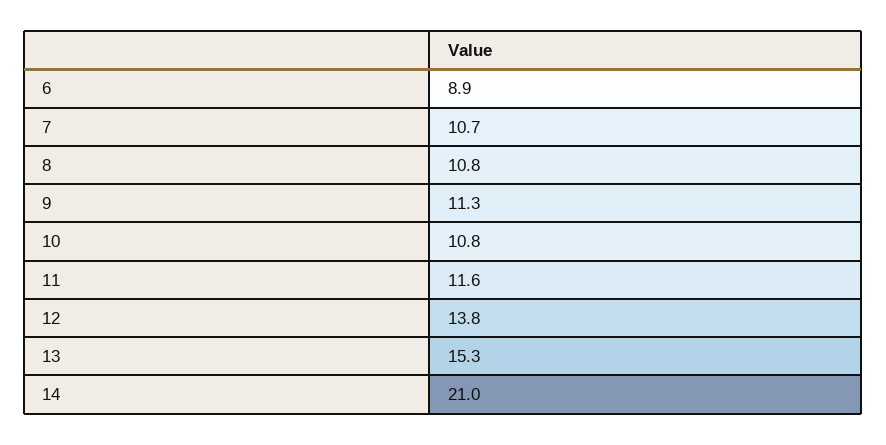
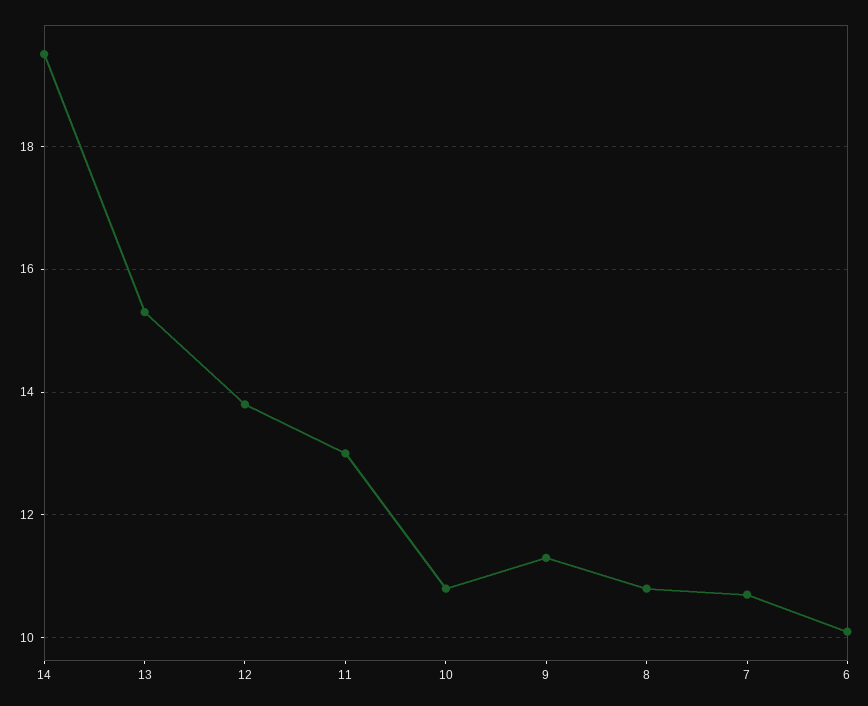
  {
-   "6": 8.9,
+   "6": 10,
    "7": 10.7,
    "8": 10.8,
    "9": 11.3,
    "10": 10.8,
-   "11": 11.6,
+   "11": 13,
    "12": 13.8,
    "13": 15.3,
-   "14": 21
+   "14": 19.5
  }

